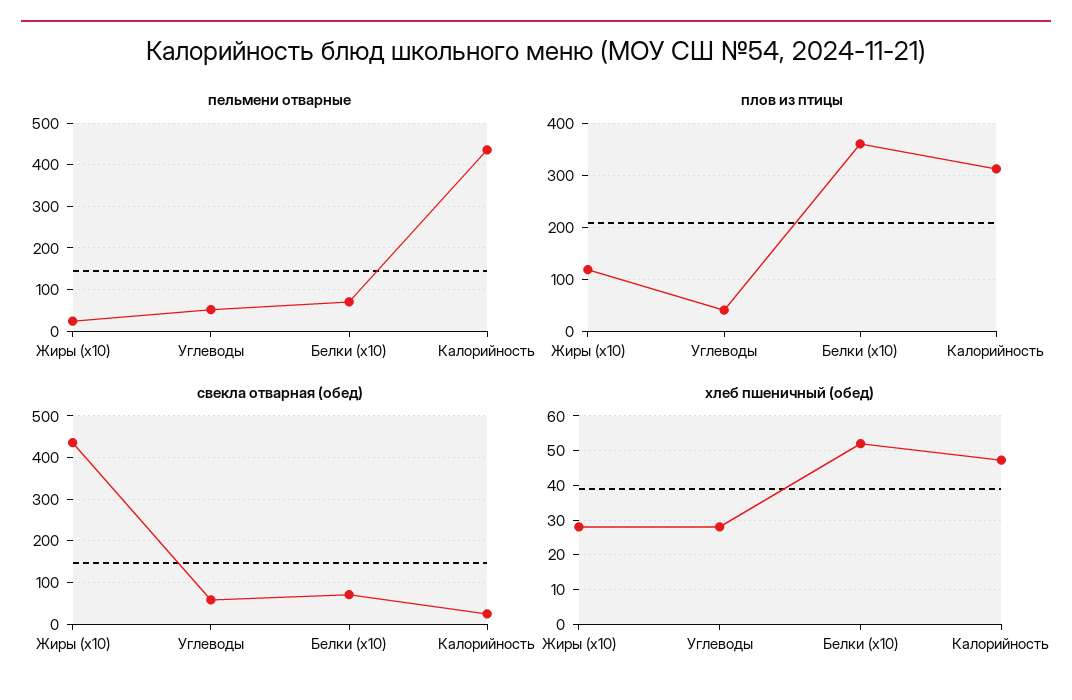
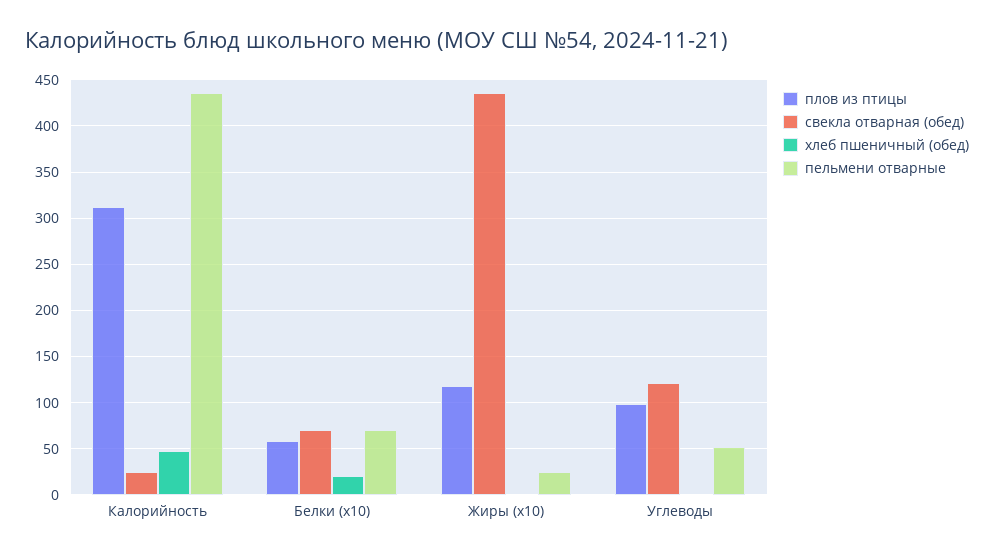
  {
    "пельмени отварные": {
      "Жиры (x10)": 20,
      "Углеводы": 50,
      "Белки (x10)": 70,
      "Калорийность": 440
    },
    "плов из птицы": {
      "Жиры (x10)": 120,
-     "Углеводы": 40,
+     "Углеводы": 100,
-     "Белки (x10)": 360,
+     "Белки (x10)": 60,
      "Калорийность": 310
    },
    "свекла отварная (обед)": {
      "Жиры (x10)": 440,
-     "Углеводы": 60,
+     "Углеводы": 120,
      "Белки (x10)": 70,
      "Калорийность": 20
    },
    "хлеб пшеничный (обед)": {
-     "Жиры (x10)": 28,
+     "Жиры (x10)": 0,
-     "Углеводы": 28,
+     "Углеводы": 0,
-     "Белки (x10)": 52,
+     "Белки (x10)": 20,
      "Калорийность": 48
    }
  }

